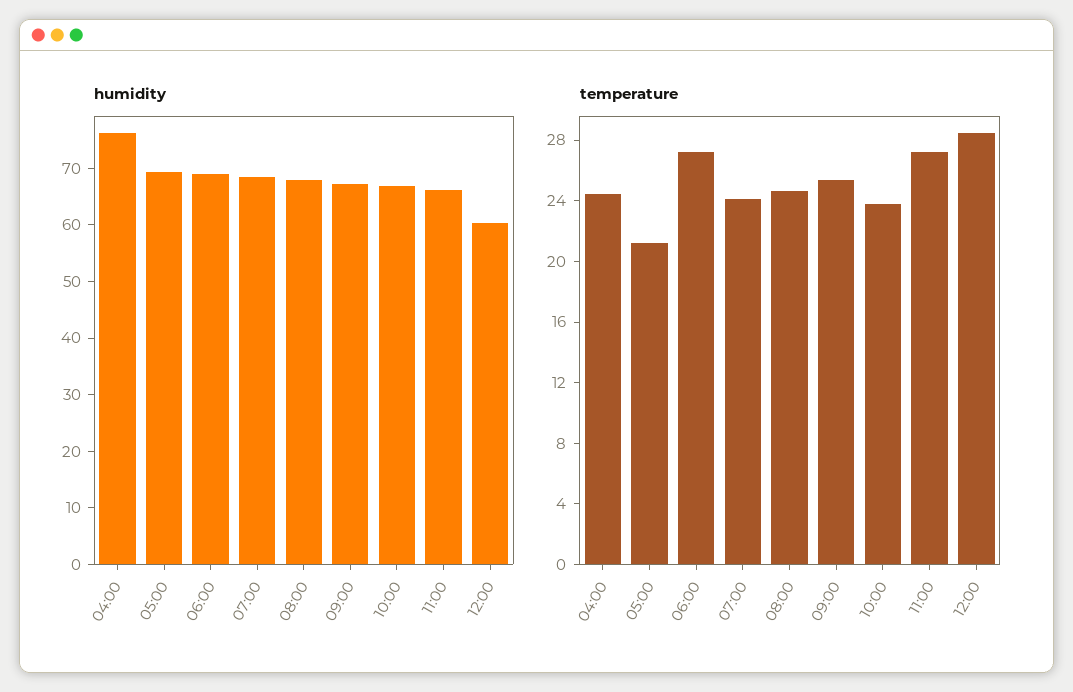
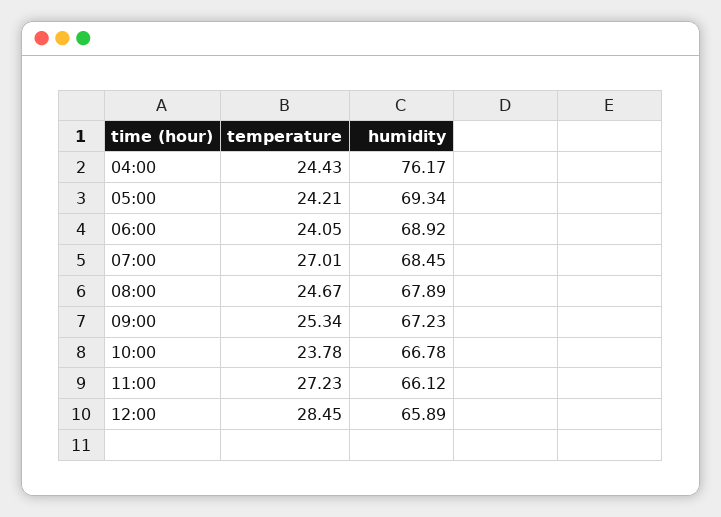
  {
    "humidity": {
      "04:00": 76.17,
      "05:00": 69.34,
      "06:00": 68.92,
      "07:00": 68.45,
      "08:00": 67.89,
      "09:00": 67.23,
      "10:00": 66.78,
      "11:00": 66.12,
-     "12:00": 60
+     "12:00": 65.89
    },
    "temperature": {
      "04:00": 24.43,
-     "05:00": 21,
+     "05:00": 24.21,
-     "06:00": 27,
+     "06:00": 24.05,
-     "07:00": 24,
+     "07:00": 27.01,
      "08:00": 24.67,
      "09:00": 25.34,
      "10:00": 23.78,
      "11:00": 27.23,
      "12:00": 28.45
    }
  }

